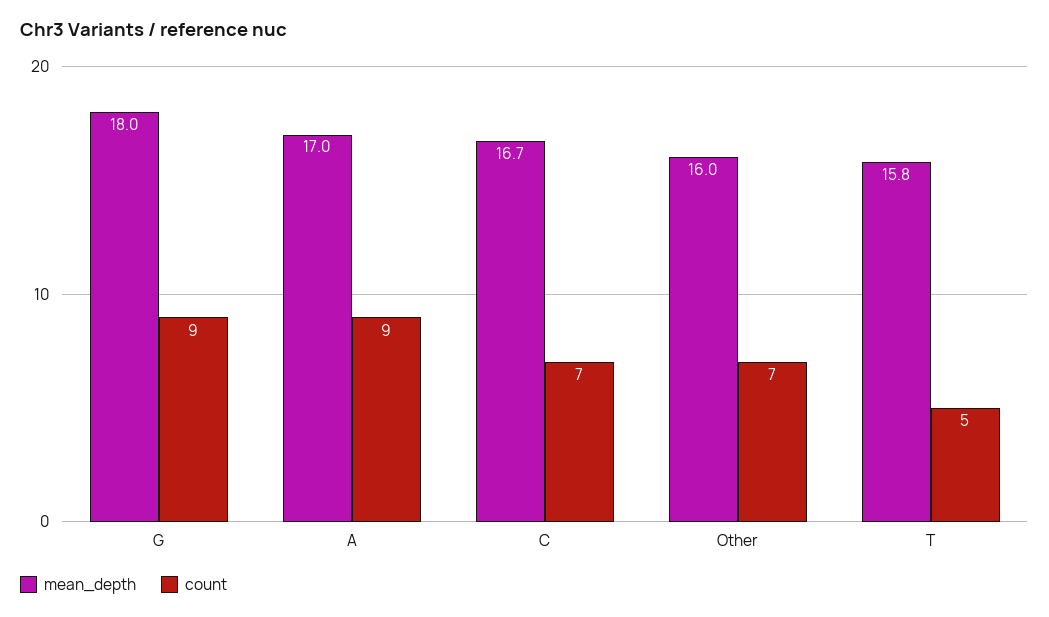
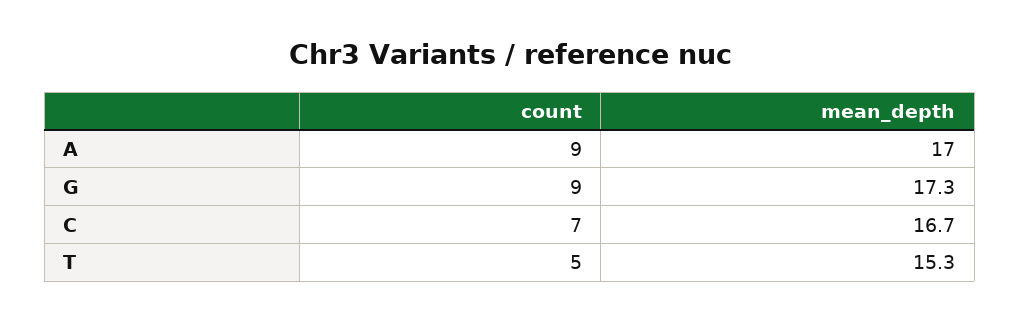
  {
    "mean_depth": {
-     "G": 18,
+     "G": 17.3,
      "A": 17,
      "C": 16.7,
-     "Other": 16,
-     "T": 15.8
+     "T": 15.3
    },
    "count": {
      "G": 9,
      "A": 9,
      "C": 7,
-     "Other": 7,
      "T": 5
    }
  }

